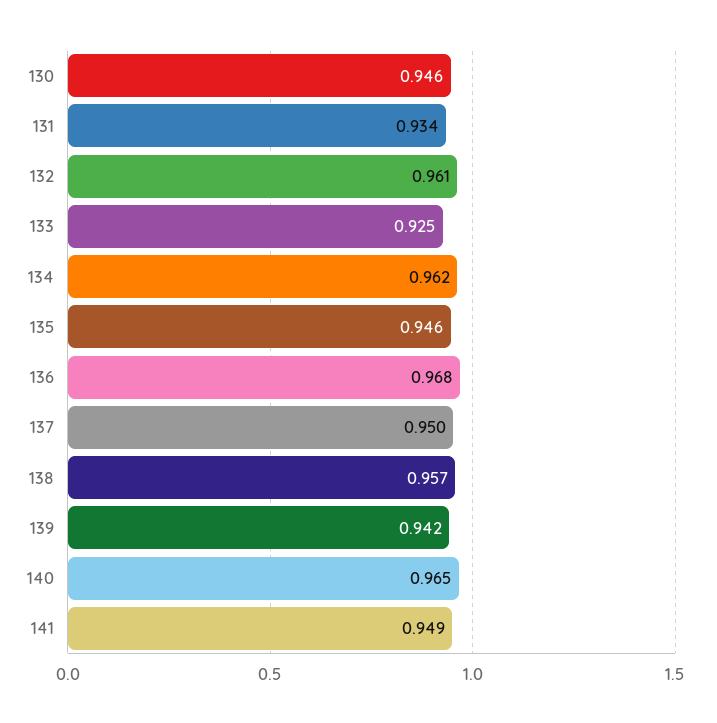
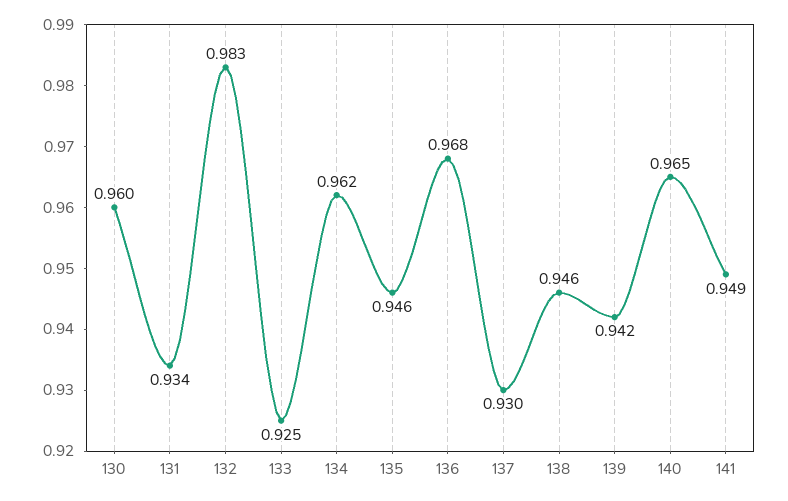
  {
-   "130": 0.946,
+   "130": 0.96,
    "131": 0.934,
-   "132": 0.961,
+   "132": 0.983,
    "133": 0.925,
    "134": 0.962,
    "135": 0.946,
    "136": 0.968,
-   "137": 0.95,
+   "137": 0.93,
-   "138": 0.957,
+   "138": 0.946,
    "139": 0.942,
    "140": 0.965,
    "141": 0.949
  }

